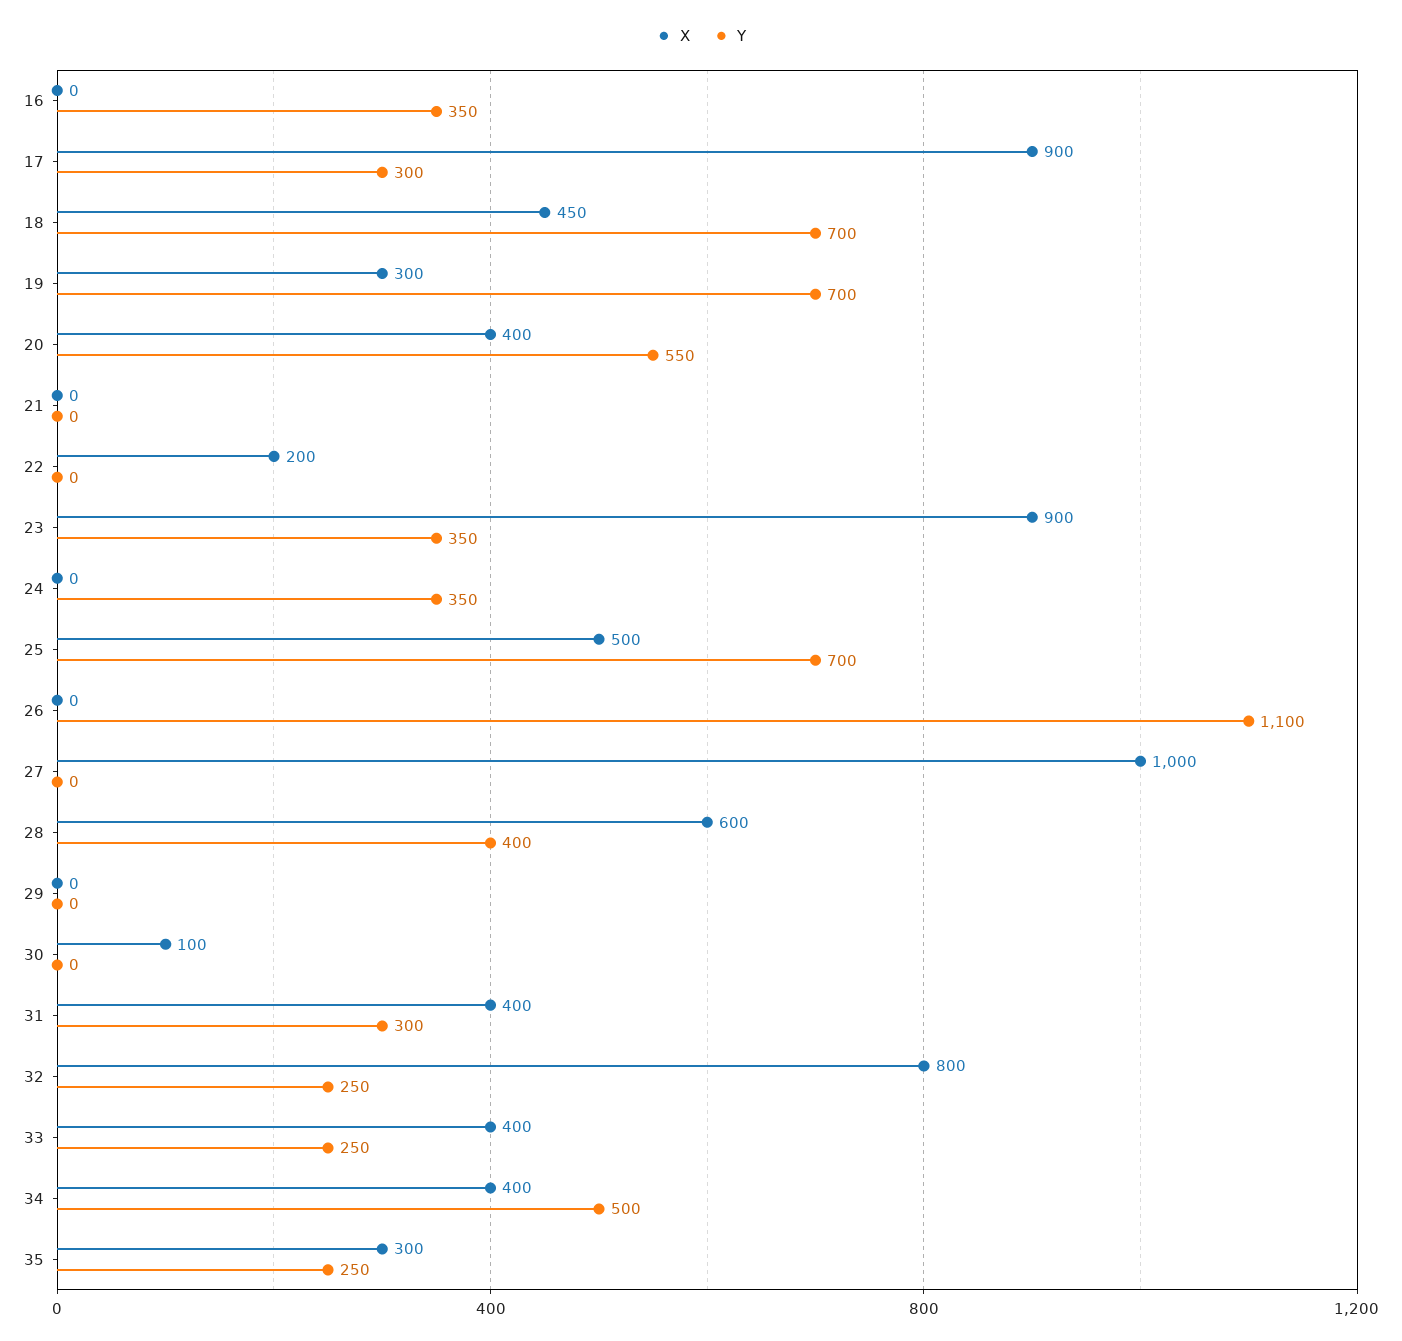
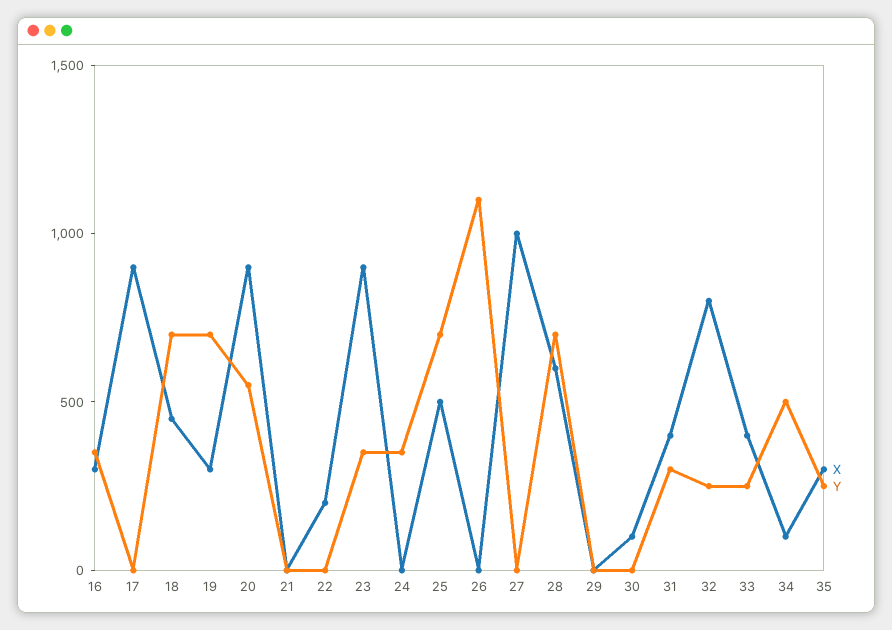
  {
    "X": {
-     "16": 0,
+     "16": 300,
      "17": 900,
      "18": 450,
      "19": 300,
-     "20": 400,
+     "20": 900,
      "21": 0,
      "22": 200,
      "23": 900,
      "24": 0,
      "25": 500,
      "26": 0,
      "27": 1000,
      "28": 600,
      "29": 0,
      "30": 100,
      "31": 400,
      "32": 800,
      "33": 400,
-     "34": 400,
+     "34": 100,
      "35": 300
    },
    "Y": {
      "16": 350,
-     "17": 300,
+     "17": 0,
      "18": 700,
      "19": 700,
      "20": 550,
      "21": 0,
      "22": 0,
      "23": 350,
      "24": 350,
      "25": 700,
      "26": 1100,
      "27": 0,
-     "28": 400,
+     "28": 700,
      "29": 0,
      "30": 0,
      "31": 300,
      "32": 250,
      "33": 250,
      "34": 500,
      "35": 250
    }
  }

